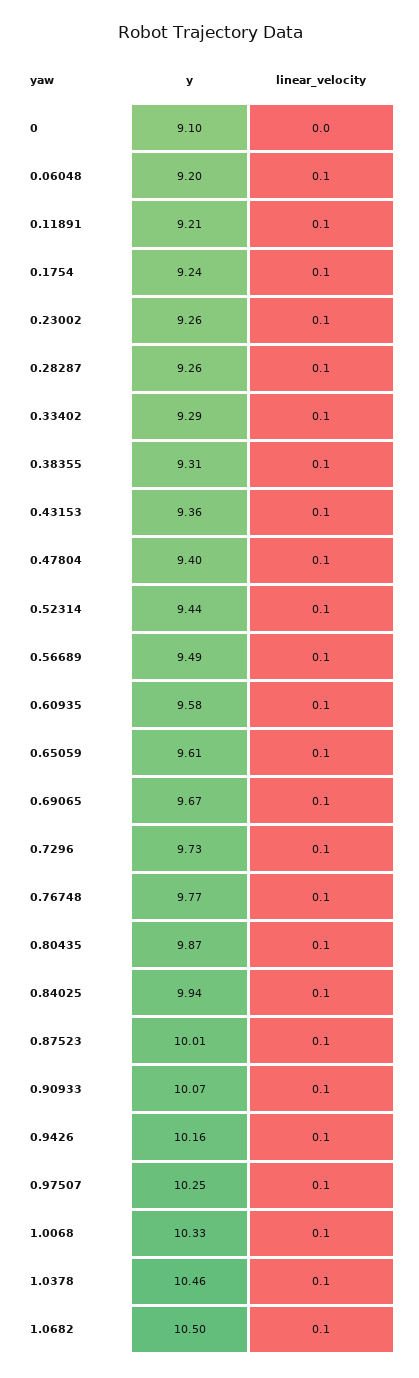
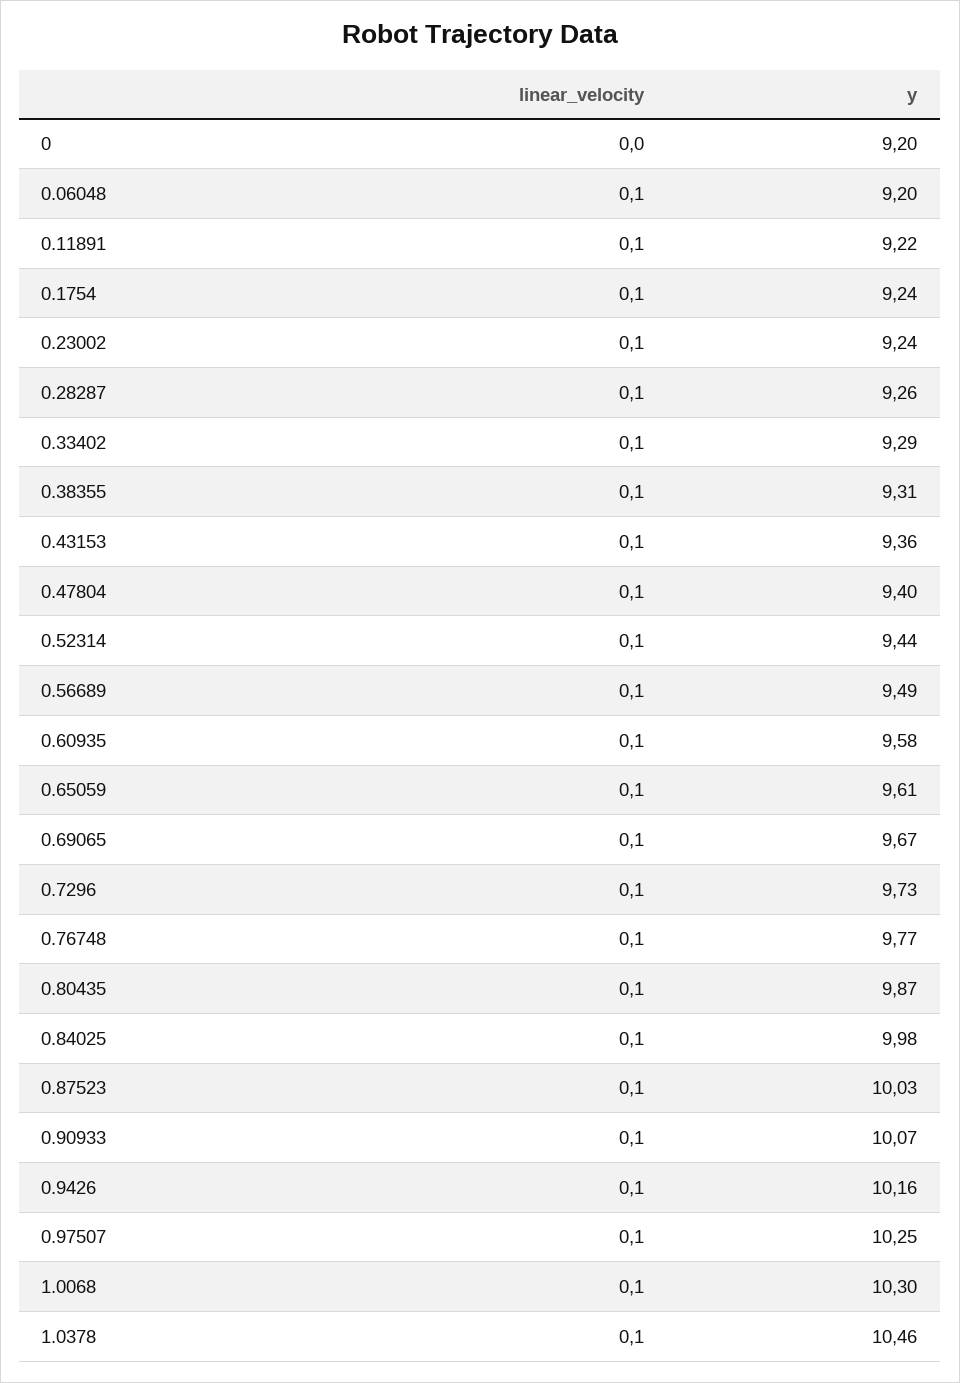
  {
    "y": {
-     "0": 9.1,
+     "0": 9.2,
      "0.06048": 9.2,
-     "0.11891": 9.21,
+     "0.11891": 9.22,
      "0.1754": 9.24,
-     "0.23002": 9.26,
+     "0.23002": 9.24,
      "0.28287": 9.26,
      "0.33402": 9.29,
      "0.38355": 9.31,
      "0.43153": 9.36,
      "0.47804": 9.4,
      "0.52314": 9.44,
      "0.56689": 9.49,
      "0.60935": 9.58,
      "0.65059": 9.61,
      "0.69065": 9.67,
      "0.7296": 9.73,
      "0.76748": 9.77,
      "0.80435": 9.87,
-     "0.84025": 9.94,
+     "0.84025": 9.98,
-     "0.87523": 10.01,
+     "0.87523": 10.03,
      "0.90933": 10.07,
      "0.9426": 10.16,
      "0.97507": 10.25,
-     "1.0068": 10.33,
+     "1.0068": 10.3,
-     "1.0378": 10.46,
+     "1.0378": 10.46
-     "1.0682": 10.5
    },
    "linear_velocity": {
      "0": 0,
      "0.06048": 0.1,
      "0.11891": 0.1,
      "0.1754": 0.1,
      "0.23002": 0.1,
      "0.28287": 0.1,
      "0.33402": 0.1,
      "0.38355": 0.1,
      "0.43153": 0.1,
      "0.47804": 0.1,
      "0.52314": 0.1,
      "0.56689": 0.1,
      "0.60935": 0.1,
      "0.65059": 0.1,
      "0.69065": 0.1,
      "0.7296": 0.1,
      "0.76748": 0.1,
      "0.80435": 0.1,
      "0.84025": 0.1,
      "0.87523": 0.1,
      "0.90933": 0.1,
      "0.9426": 0.1,
      "0.97507": 0.1,
      "1.0068": 0.1,
-     "1.0378": 0.1,
+     "1.0378": 0.1
-     "1.0682": 0.1
    }
  }

